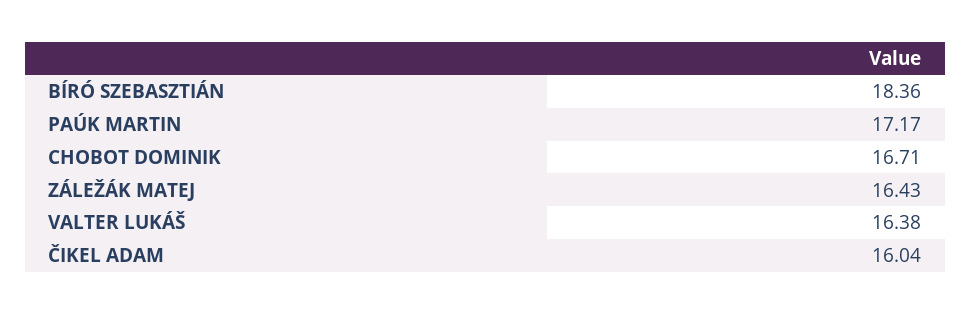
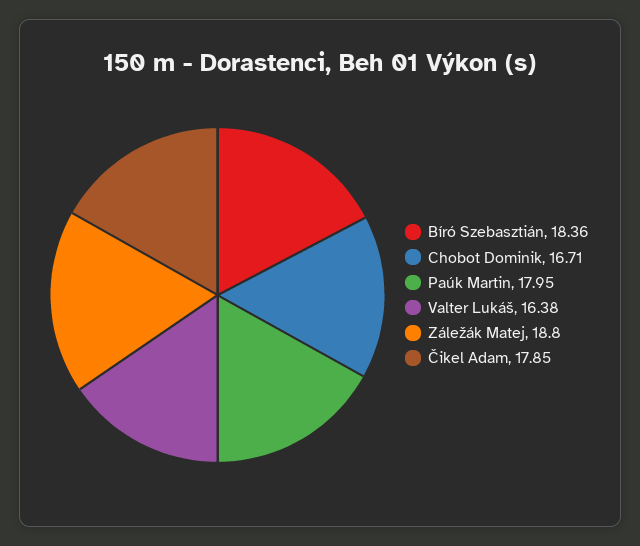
  {
    "BÍRÓ SZEBASZTIÁN": 18.36,
-   "PAÚK MARTIN": 17.17,
+   "PAÚK MARTIN": 17.95,
    "CHOBOT DOMINIK": 16.71,
-   "ZÁLEŽÁK MATEJ": 16.43,
+   "ZÁLEŽÁK MATEJ": 18.8,
    "VALTER LUKÁŠ": 16.38,
-   "ČIKEL ADAM": 16.04
+   "ČIKEL ADAM": 17.85
  }

